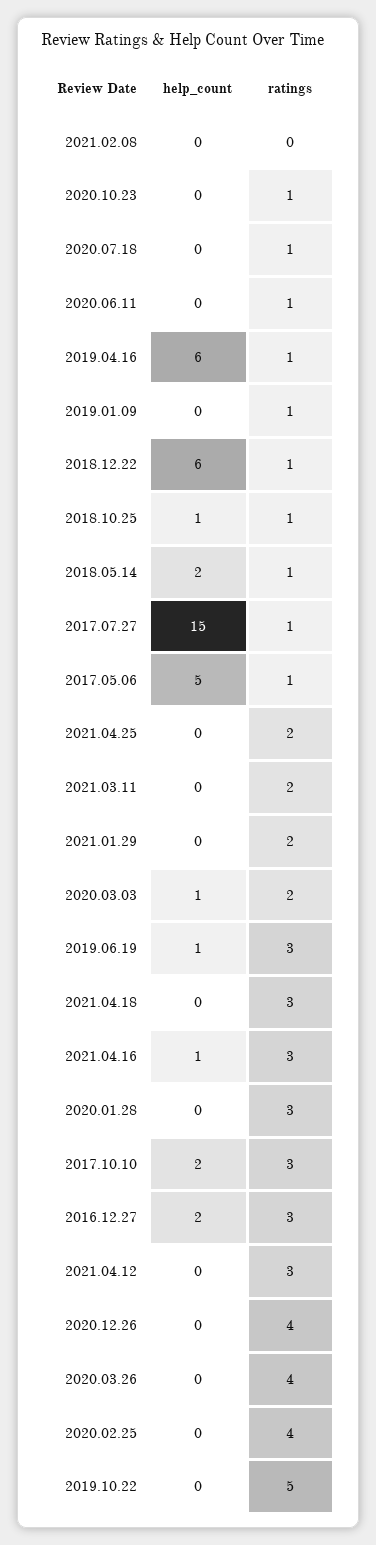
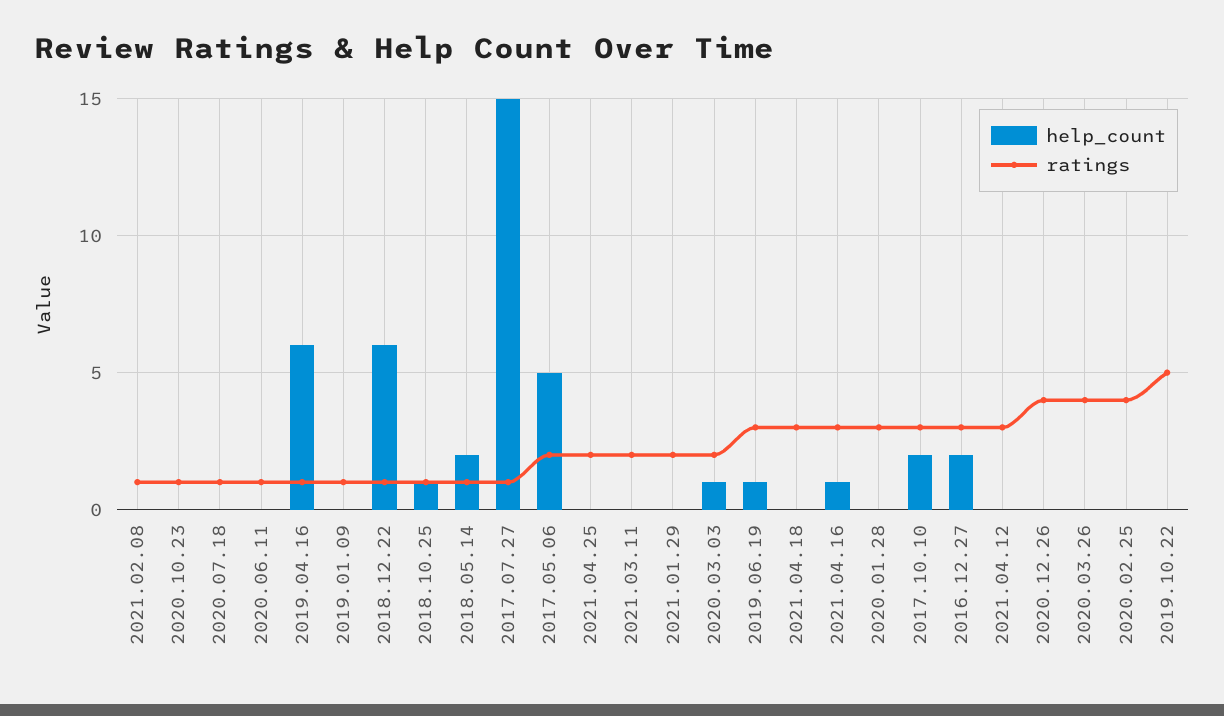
  {
    "help_count": {
      "2021.02.08": 0,
      "2020.10.23": 0,
      "2020.07.18": 0,
      "2020.06.11": 0,
      "2019.04.16": 6,
      "2019.01.09": 0,
      "2018.12.22": 6,
      "2018.10.25": 1,
      "2018.05.14": 2,
      "2017.07.27": 15,
      "2017.05.06": 5,
      "2021.04.25": 0,
      "2021.03.11": 0,
      "2021.01.29": 0,
      "2020.03.03": 1,
      "2019.06.19": 1,
      "2021.04.18": 0,
      "2021.04.16": 1,
      "2020.01.28": 0,
      "2017.10.10": 2,
      "2016.12.27": 2,
      "2021.04.12": 0,
      "2020.12.26": 0,
      "2020.03.26": 0,
      "2020.02.25": 0,
      "2019.10.22": 0
    },
    "ratings": {
-     "2021.02.08": 0,
+     "2021.02.08": 1,
      "2020.10.23": 1,
      "2020.07.18": 1,
      "2020.06.11": 1,
      "2019.04.16": 1,
      "2019.01.09": 1,
      "2018.12.22": 1,
      "2018.10.25": 1,
      "2018.05.14": 1,
      "2017.07.27": 1,
-     "2017.05.06": 1,
+     "2017.05.06": 2,
      "2021.04.25": 2,
      "2021.03.11": 2,
      "2021.01.29": 2,
      "2020.03.03": 2,
      "2019.06.19": 3,
      "2021.04.18": 3,
      "2021.04.16": 3,
      "2020.01.28": 3,
      "2017.10.10": 3,
      "2016.12.27": 3,
      "2021.04.12": 3,
      "2020.12.26": 4,
      "2020.03.26": 4,
      "2020.02.25": 4,
      "2019.10.22": 5
    }
  }

